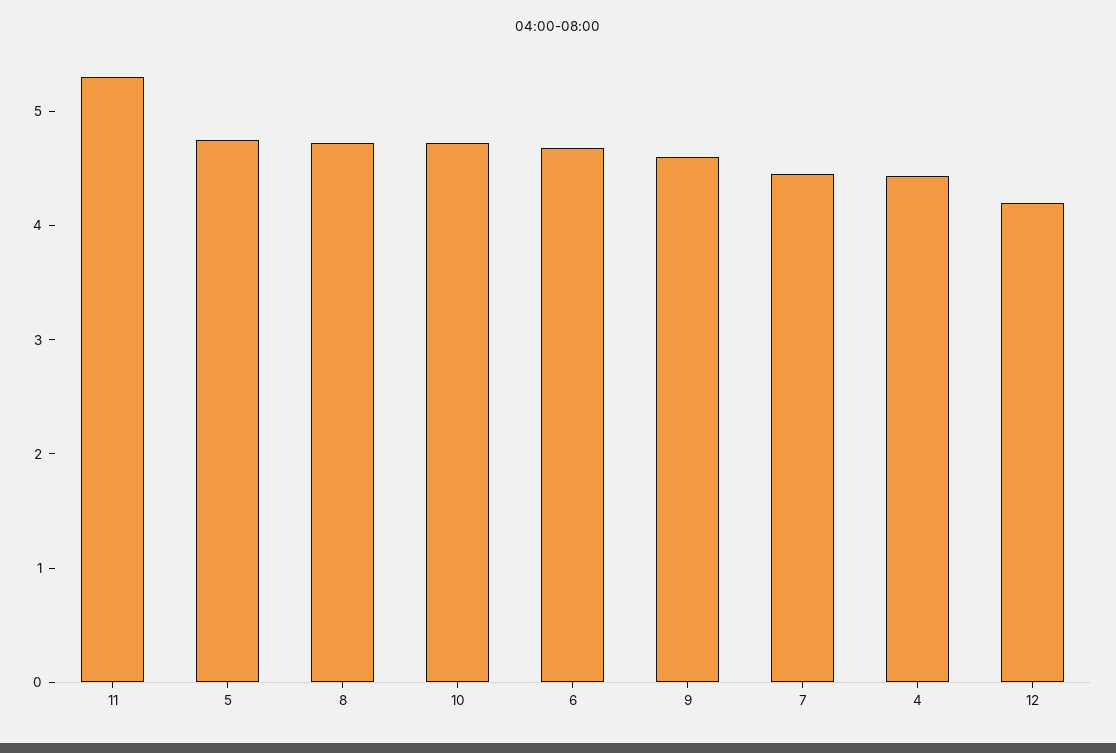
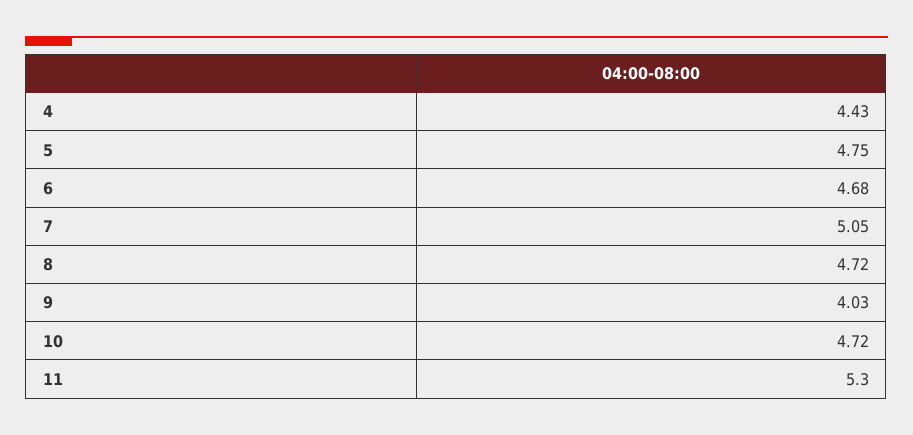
  {
    "11": 5.3,
    "5": 4.75,
    "8": 4.72,
    "10": 4.72,
    "6": 4.68,
-   "9": 4.6,
+   "9": 4.03,
-   "7": 4.4,
+   "7": 5.05,
-   "4": 4.43,
+   "4": 4.43
-   "12": 4.2
  }

